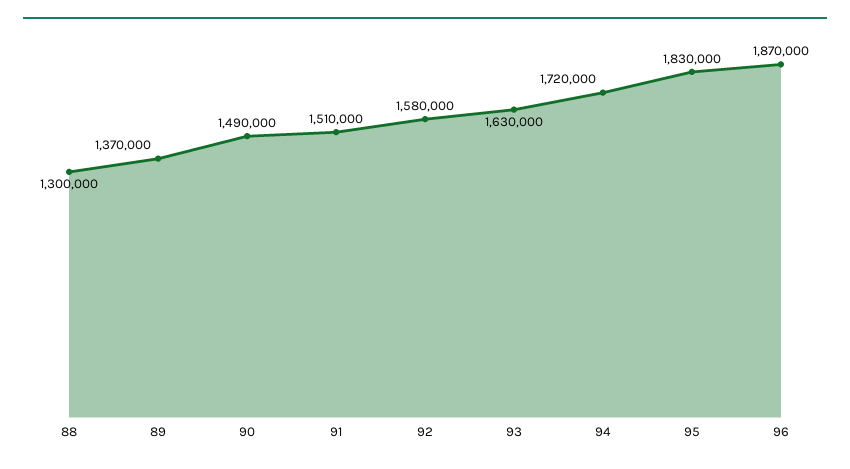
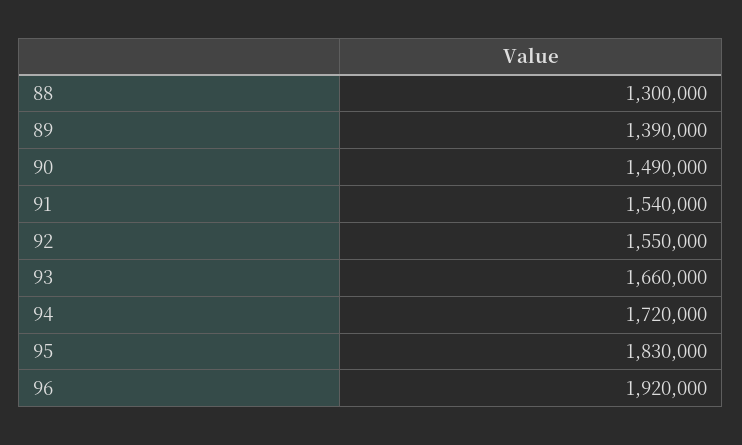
  {
    "88": 1300000,
-   "89": 1370000,
+   "89": 1390000,
    "90": 1490000,
-   "91": 1510000,
+   "91": 1540000,
-   "92": 1580000,
+   "92": 1550000,
-   "93": 1630000,
+   "93": 1660000,
    "94": 1720000,
    "95": 1830000,
-   "96": 1870000
+   "96": 1920000
  }

